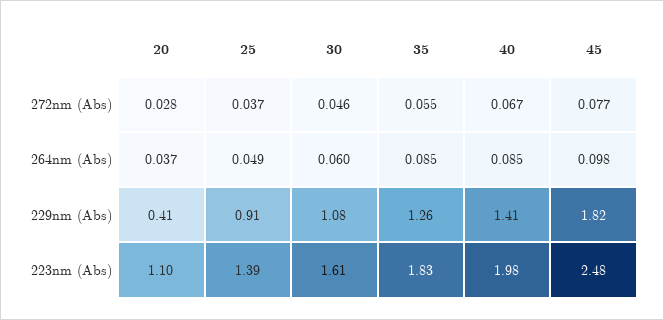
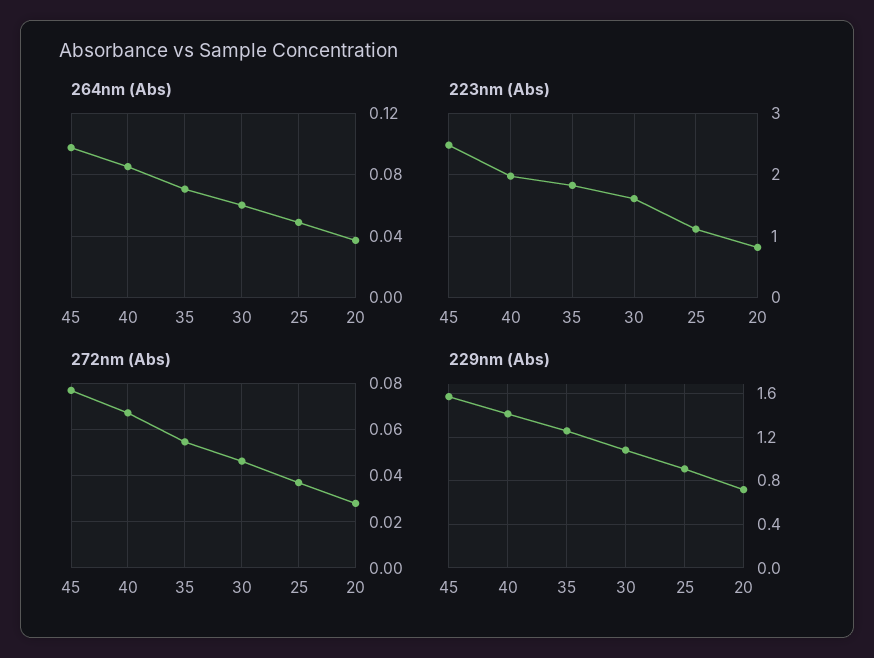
  {
    "272nm (Abs)": {
      "20": 0.028,
      "25": 0.037,
      "30": 0.046,
      "35": 0.055,
      "40": 0.067,
      "45": 0.077
    },
    "264nm (Abs)": {
      "20": 0.037,
      "25": 0.049,
      "30": 0.06,
-     "35": 0.085,
+     "35": 0.07,
      "40": 0.085,
      "45": 0.098
    },
    "229nm (Abs)": {
-     "20": 0.41,
+     "20": 0.7,
      "25": 0.91,
      "30": 1.08,
      "35": 1.26,
      "40": 1.41,
-     "45": 1.82
+     "45": 1.6
    },
    "223nm (Abs)": {
-     "20": 1.1,
+     "20": 0.8,
-     "25": 1.39,
+     "25": 1.1,
      "30": 1.61,
      "35": 1.83,
      "40": 1.98,
      "45": 2.48
    }
  }

